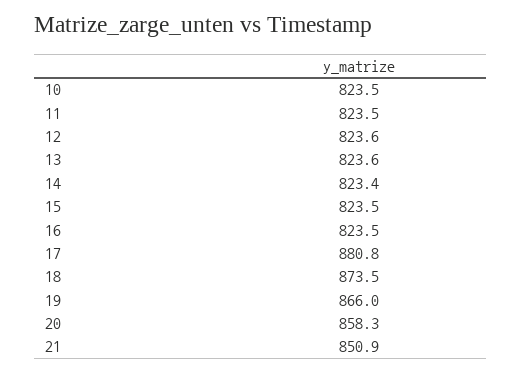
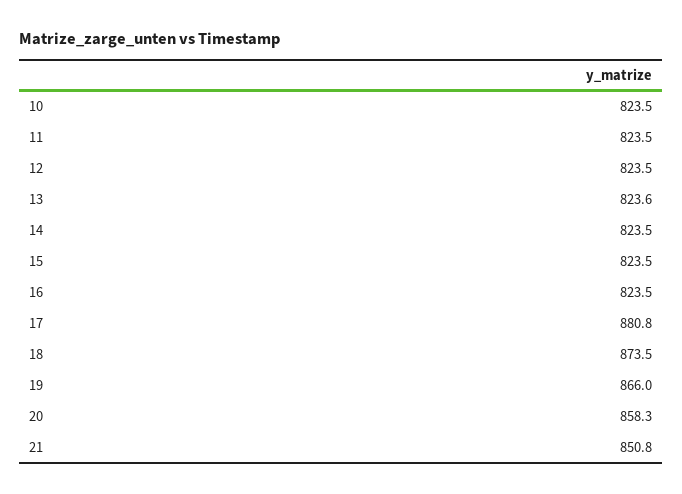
  {
    "10": 823.5,
    "11": 823.5,
-   "12": 823.6,
+   "12": 823.5,
    "13": 823.6,
-   "14": 823.4,
+   "14": 823.5,
    "15": 823.5,
    "16": 823.5,
    "17": 880.8,
    "18": 873.5,
    "19": 866,
    "20": 858.3,
-   "21": 850.9
+   "21": 850.8
  }

